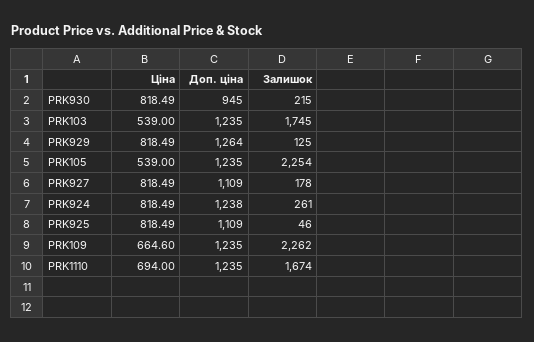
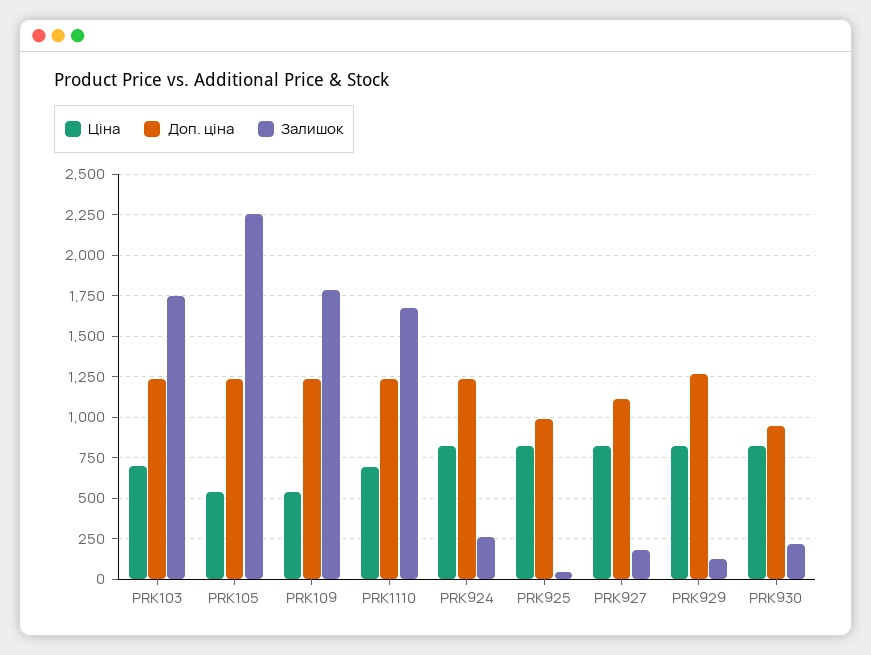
  {
    "Ціна": {
      "PRK930": 818.49,
-     "PRK103": 539,
+     "PRK103": 700,
      "PRK929": 818.49,
      "PRK105": 539,
      "PRK927": 818.49,
      "PRK924": 818.49,
      "PRK925": 818.49,
-     "PRK109": 664.6,
+     "PRK109": 550,
      "PRK1110": 694
    },
    "Доп. ціна": {
      "PRK930": 945,
      "PRK103": 1235,
      "PRK929": 1264,
      "PRK105": 1235,
      "PRK927": 1109,
      "PRK924": 1238,
-     "PRK925": 1109,
+     "PRK925": 1000,
      "PRK109": 1235,
      "PRK1110": 1235
    },
    "Залишок": {
      "PRK930": 215,
      "PRK103": 1745,
      "PRK929": 125,
      "PRK105": 2254,
      "PRK927": 178,
      "PRK924": 261,
      "PRK925": 46,
-     "PRK109": 2262,
+     "PRK109": 1800,
      "PRK1110": 1674
    }
  }

